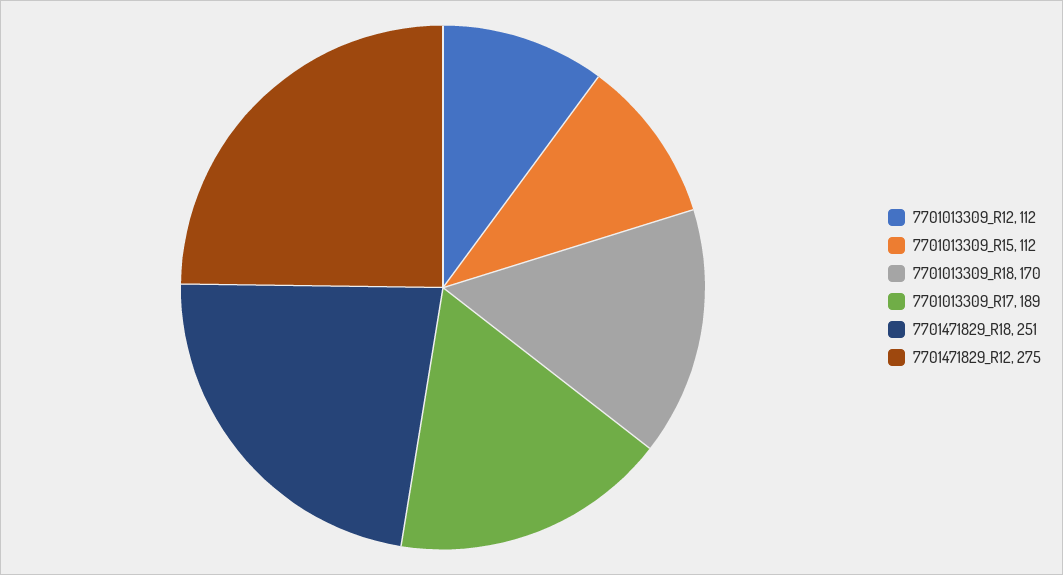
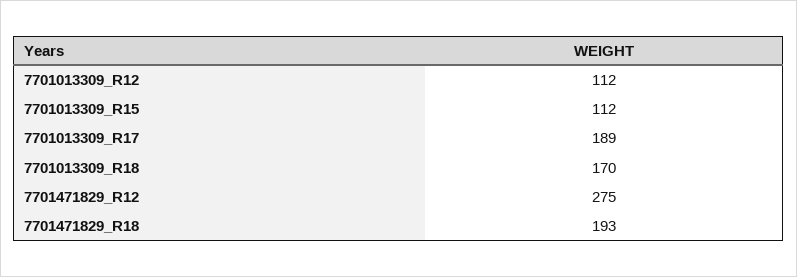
  {
    "7701013309_R12": 112,
    "7701013309_R15": 112,
    "7701013309_R18": 170,
    "7701013309_R17": 189,
-   "7701471829_R18": 251,
+   "7701471829_R18": 193,
    "7701471829_R12": 275
  }

